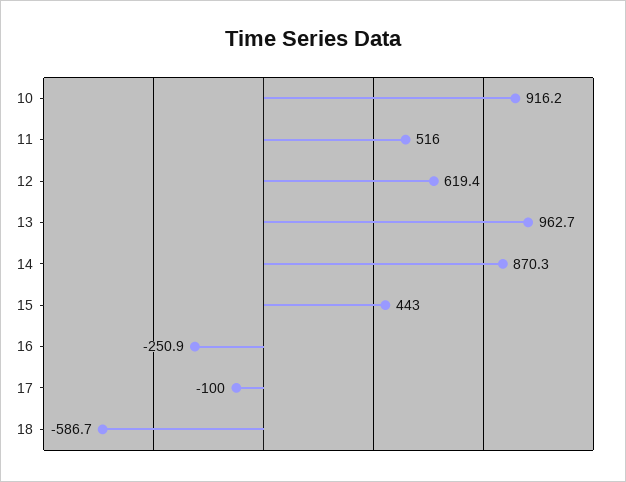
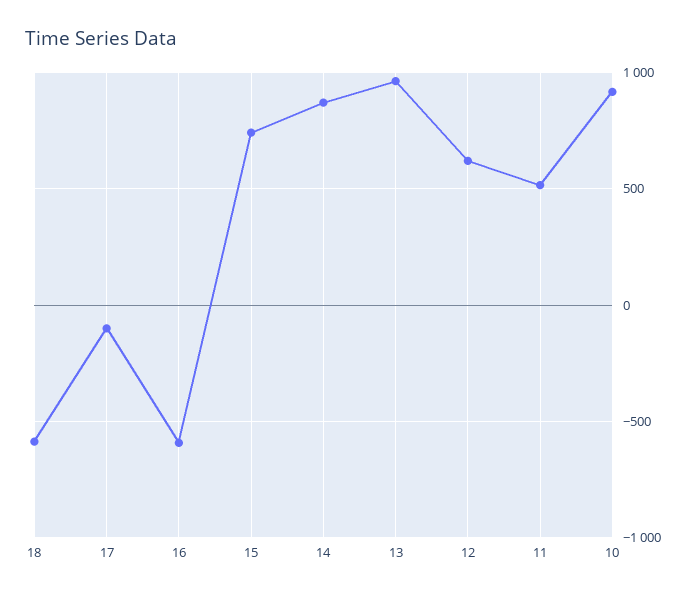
  {
    "10": 916.2,
    "11": 516,
    "12": 619.4,
    "13": 962.7,
    "14": 870.3,
-   "15": 443,
+   "15": 750,
-   "16": -250.9,
+   "16": -600,
    "17": -100,
    "18": -586.7
  }

